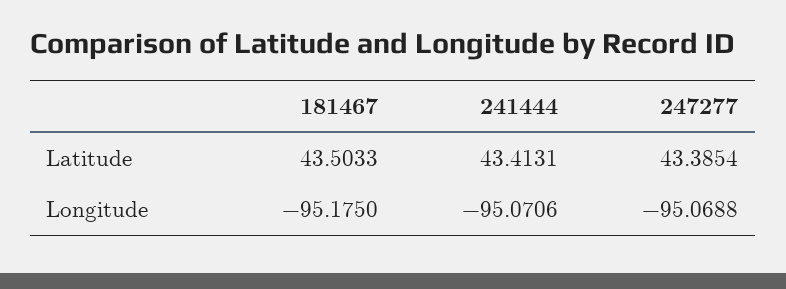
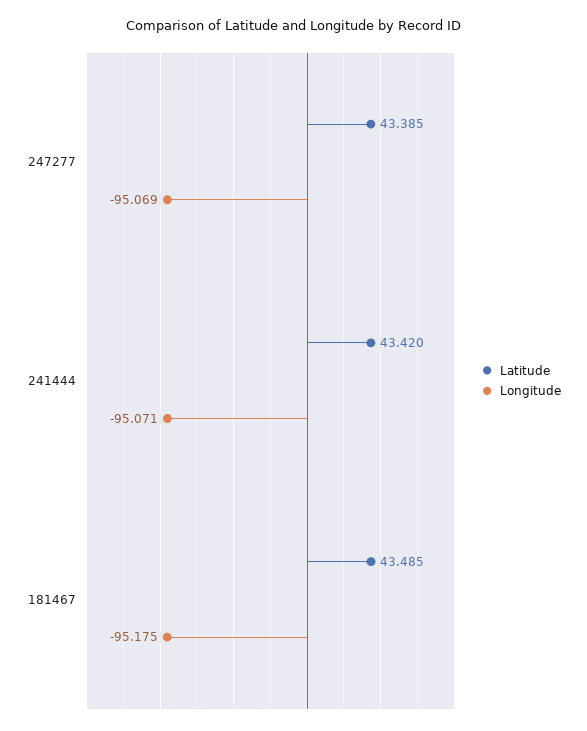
  {
    "Latitude": {
-     "181467": 43.5033,
+     "181467": 43.485,
-     "241444": 43.4131,
+     "241444": 43.42,
      "247277": 43.3854
    },
    "Longitude": {
      "181467": -95.175,
      "241444": -95.0706,
      "247277": -95.0688
    }
  }

